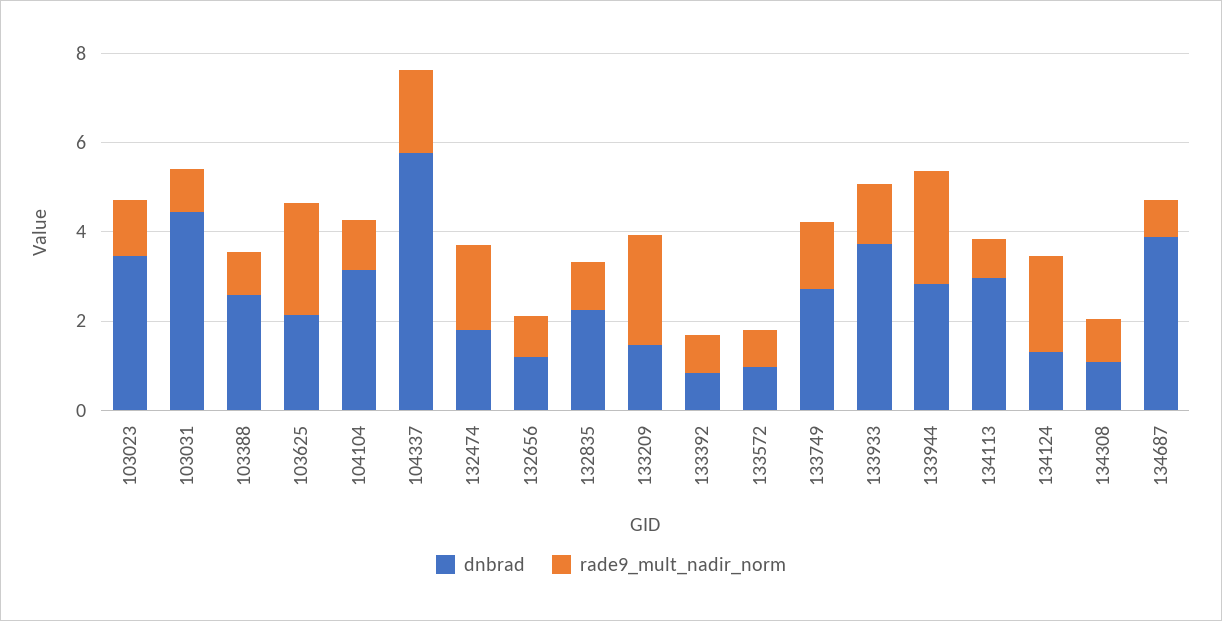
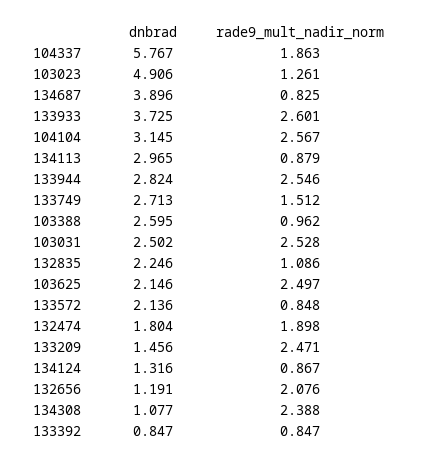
  {
    "dnbrad": {
-     "103023": 3.5,
+     "103023": 4.906,
-     "103031": 4.5,
+     "103031": 2.502,
      "103388": 2.595,
      "103625": 2.146,
      "104104": 3.145,
      "104337": 5.767,
      "132474": 1.804,
      "132656": 1.191,
      "132835": 2.246,
      "133209": 1.456,
      "133392": 0.847,
-     "133572": 1,
+     "133572": 2.136,
      "133749": 2.713,
      "133933": 3.725,
      "133944": 2.824,
      "134113": 2.965,
      "134124": 1.316,
      "134308": 1.077,
      "134687": 3.896
    },
    "rade9_mult_nadir_norm": {
      "103023": 1.261,
-     "103031": 1,
+     "103031": 2.528,
      "103388": 0.962,
      "103625": 2.497,
-     "104104": 1,
+     "104104": 2.567,
      "104337": 1.863,
      "132474": 1.898,
-     "132656": 1,
+     "132656": 2.076,
      "132835": 1.086,
      "133209": 2.471,
      "133392": 0.847,
      "133572": 0.848,
      "133749": 1.512,
-     "133933": 1.5,
+     "133933": 2.601,
      "133944": 2.546,
      "134113": 0.879,
-     "134124": 2,
+     "134124": 0.867,
-     "134308": 1,
+     "134308": 2.388,
      "134687": 0.825
    }
  }

